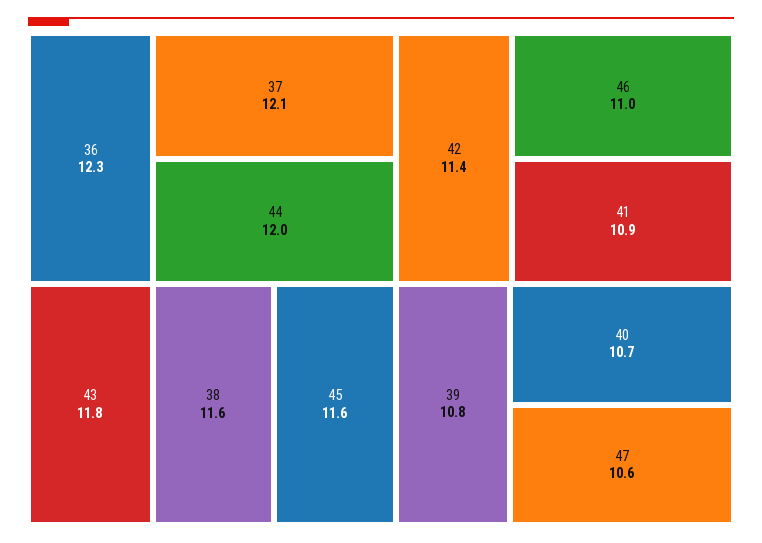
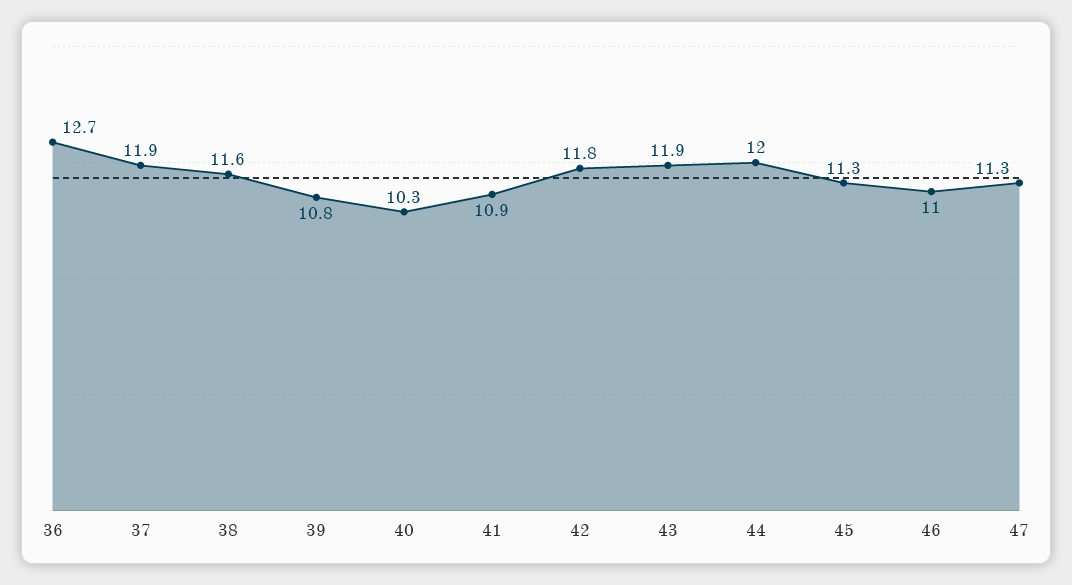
  {
-   "36": 12.3,
+   "36": 12.7,
-   "37": 12.1,
+   "37": 11.9,
    "44": 12,
-   "43": 11.8,
+   "43": 11.9,
    "38": 11.6,
-   "45": 11.6,
+   "45": 11.3,
-   "42": 11.4,
+   "42": 11.8,
    "46": 11,
    "41": 10.9,
    "39": 10.8,
-   "40": 10.7,
+   "40": 10.3,
-   "47": 10.6
+   "47": 11.3
  }

